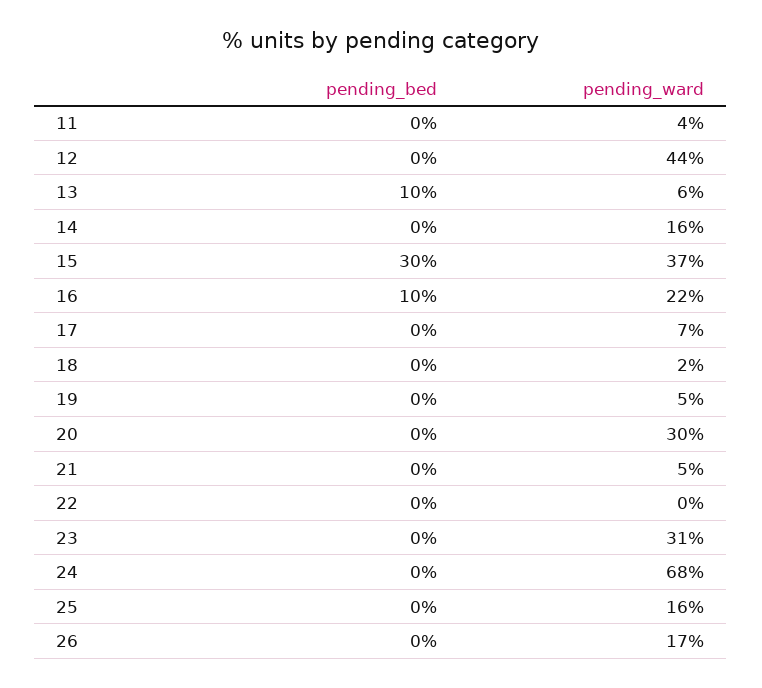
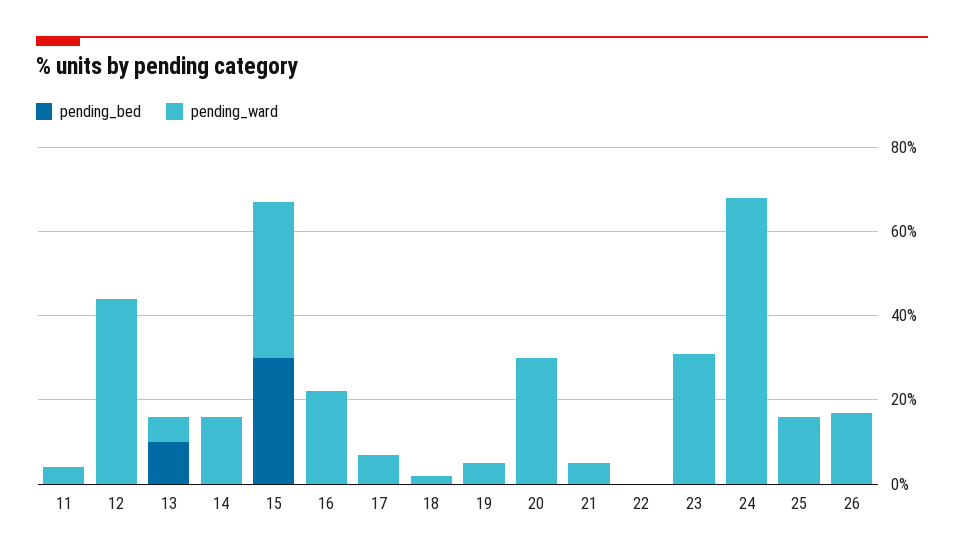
  {
    "pending_bed": {
      "11": 0,
      "12": 0,
      "13": 10,
      "14": 0,
      "15": 30,
-     "16": 10,
+     "16": 0,
      "17": 0,
      "18": 0,
      "19": 0,
      "20": 0,
      "21": 0,
      "22": 0,
      "23": 0,
      "24": 0,
      "25": 0,
      "26": 0
    },
    "pending_ward": {
      "11": 4,
      "12": 44,
      "13": 6,
      "14": 16,
      "15": 37,
      "16": 22,
      "17": 7,
      "18": 2,
      "19": 5,
      "20": 30,
      "21": 5,
      "22": 0,
      "23": 31,
      "24": 68,
      "25": 16,
      "26": 17
    }
  }

